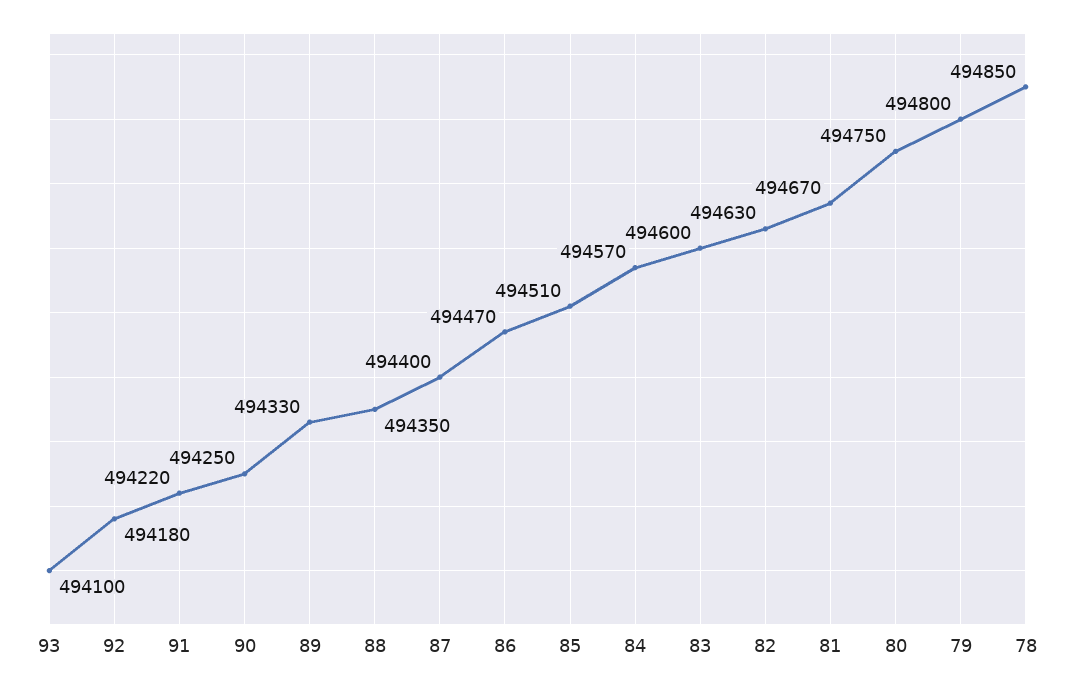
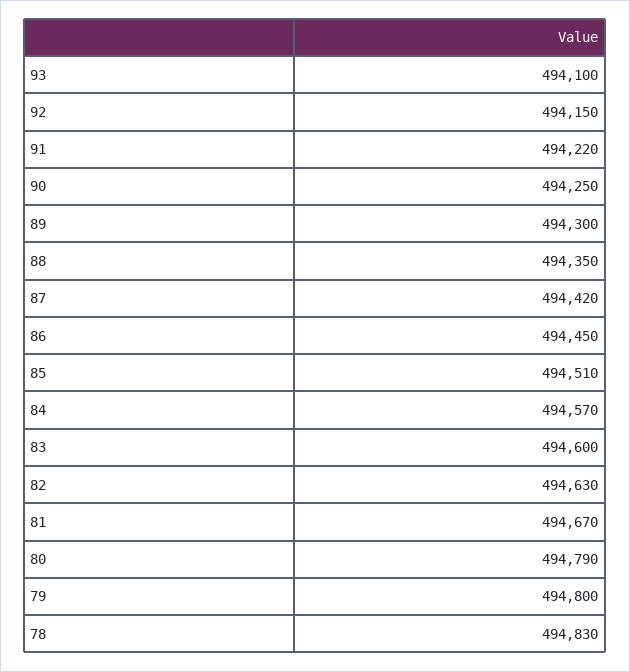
  {
    "93": 494100,
-   "92": 494180,
+   "92": 494150,
    "91": 494220,
    "90": 494250,
-   "89": 494330,
+   "89": 494300,
    "88": 494350,
-   "87": 494400,
+   "87": 494420,
-   "86": 494470,
+   "86": 494450,
    "85": 494510,
    "84": 494570,
    "83": 494600,
    "82": 494630,
    "81": 494670,
-   "80": 494750,
+   "80": 494790,
    "79": 494800,
-   "78": 494850
+   "78": 494830
  }

